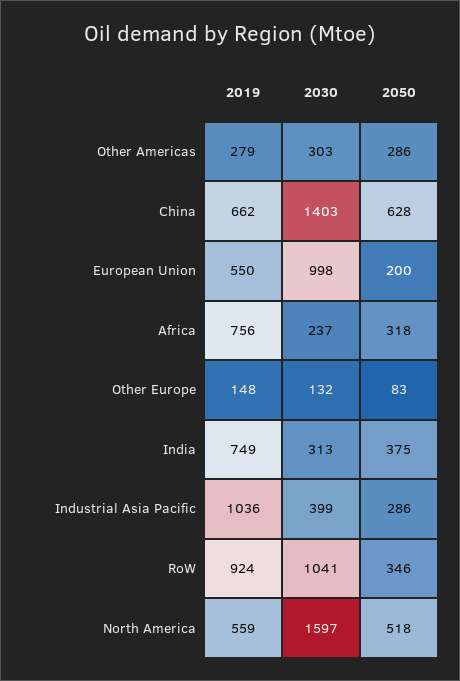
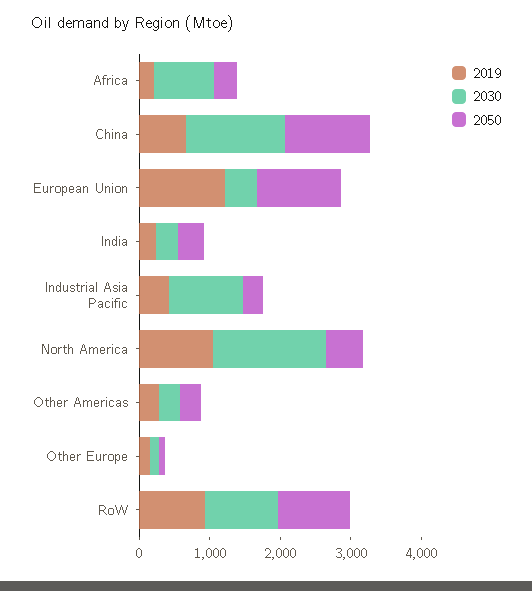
  {
    "2019": {
      "Other Americas": 279,
      "China": 662,
-     "European Union": 550,
+     "European Union": 1200,
-     "Africa": 756,
+     "Africa": 200,
      "Other Europe": 148,
-     "India": 749,
+     "India": 200,
-     "Industrial Asia Pacific": 1036,
+     "Industrial Asia Pacific": 400,
      "RoW": 924,
-     "North America": 559
+     "North America": 1000
    },
    "2030": {
      "Other Americas": 303,
      "China": 1403,
-     "European Union": 998,
+     "European Union": 400,
-     "Africa": 237,
+     "Africa": 800,
      "Other Europe": 132,
      "India": 313,
-     "Industrial Asia Pacific": 399,
+     "Industrial Asia Pacific": 1000,
      "RoW": 1041,
      "North America": 1597
    },
    "2050": {
      "Other Americas": 286,
-     "China": 628,
+     "China": 1200,
-     "European Union": 200,
+     "European Union": 1200,
      "Africa": 318,
      "Other Europe": 83,
      "India": 375,
      "Industrial Asia Pacific": 286,
-     "RoW": 346,
+     "RoW": 1000,
      "North America": 518
    }
  }

